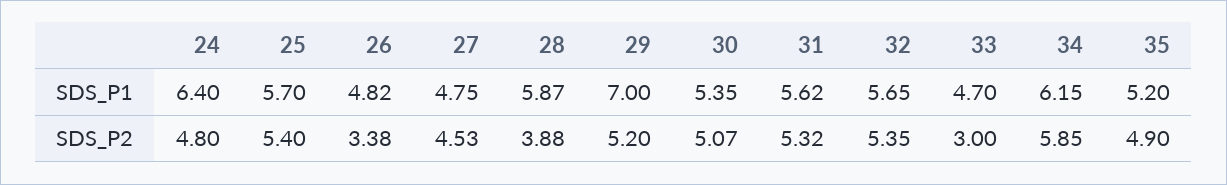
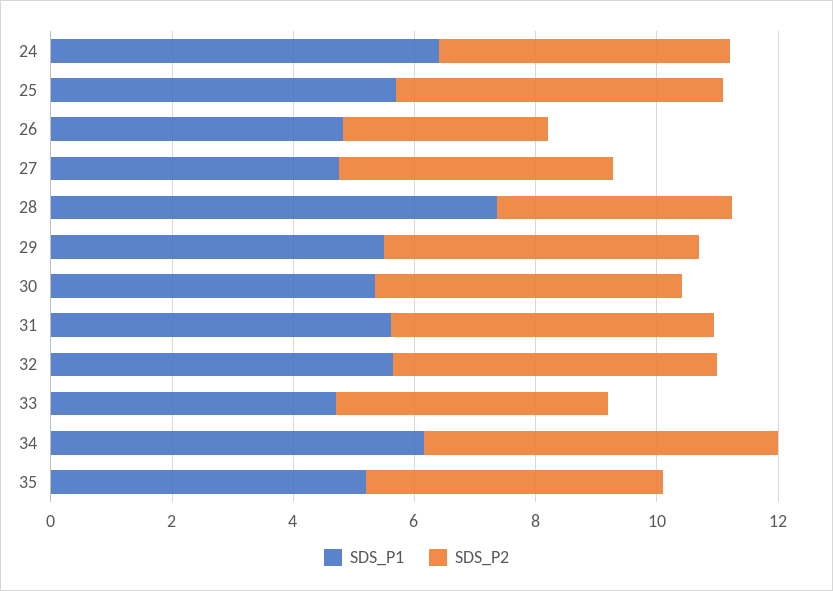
  {
    "SDS_P1": {
      "24": 6.4,
      "25": 5.7,
      "26": 4.82,
      "27": 4.75,
-     "28": 5.87,
+     "28": 7.5,
-     "29": 7,
+     "29": 5.5,
      "30": 5.35,
      "31": 5.62,
      "32": 5.65,
      "33": 4.7,
      "34": 6.15,
      "35": 5.2
    },
    "SDS_P2": {
      "24": 4.8,
      "25": 5.4,
      "26": 3.38,
      "27": 4.53,
      "28": 3.88,
      "29": 5.2,
      "30": 5.07,
      "31": 5.32,
      "32": 5.35,
-     "33": 3,
+     "33": 4.5,
      "34": 5.85,
      "35": 4.9
    }
  }

